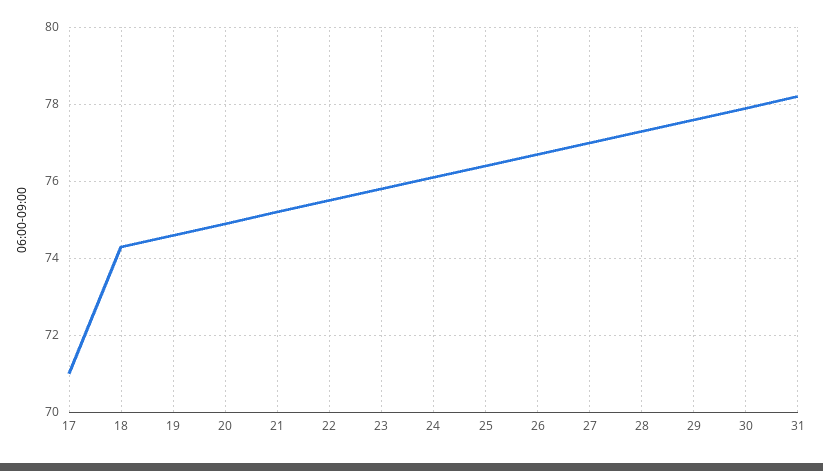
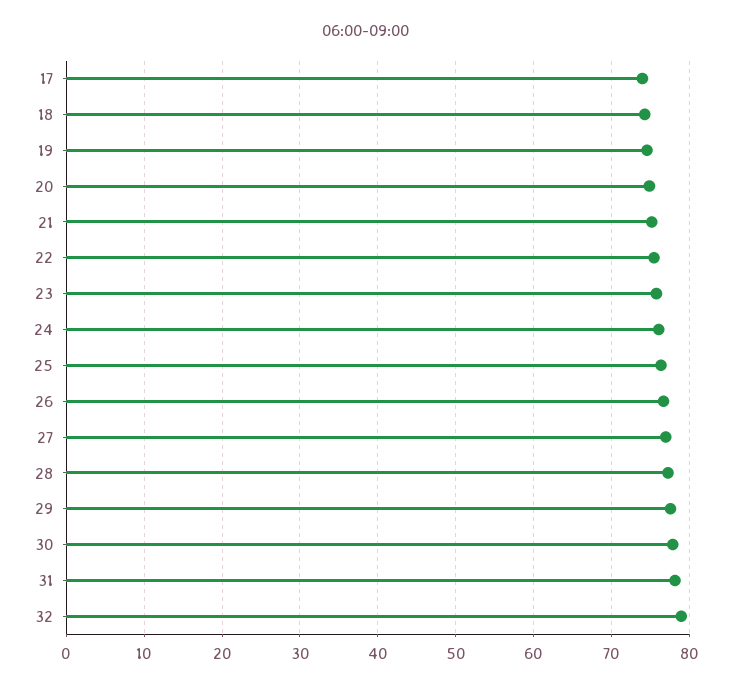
  {
-   "17": 71,
+   "17": 74,
    "18": 74.5,
    "19": 74.5,
    "20": 75,
    "21": 75,
    "22": 75.5,
    "23": 76,
    "24": 76,
    "25": 76.5,
    "26": 76.5,
    "27": 77,
    "28": 77.5,
    "29": 77.5,
    "30": 78,
-   "31": 78
+   "31": 78,
+   "32": 79
  }

